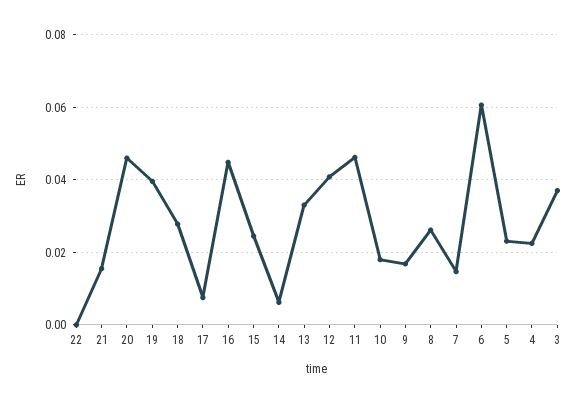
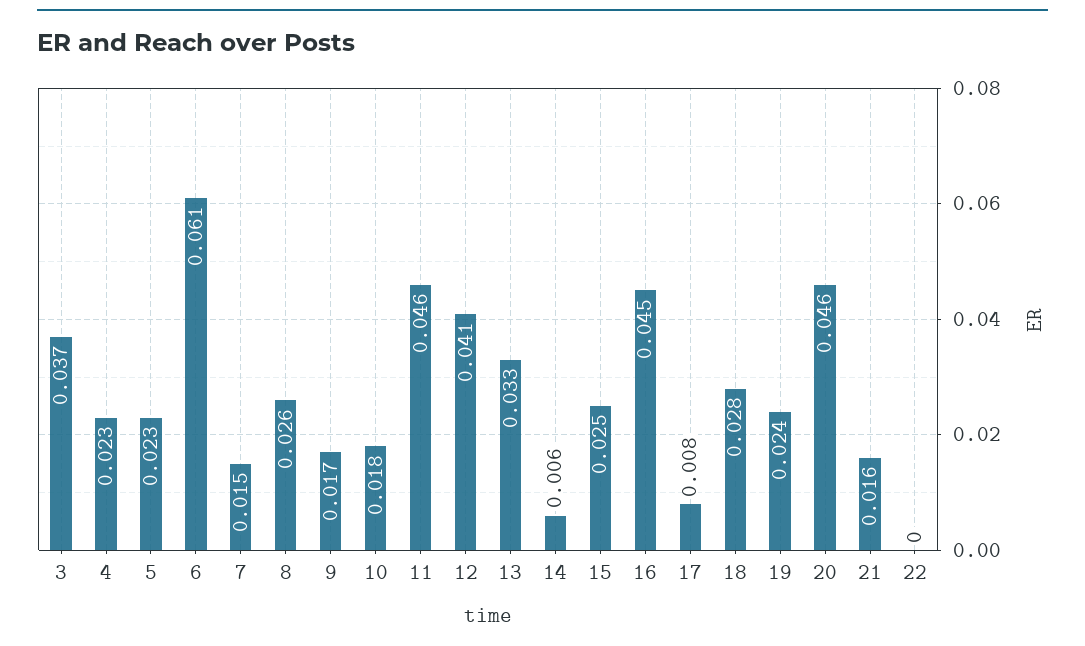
  {
    "22": 0,
    "21": 0.016,
    "20": 0.046,
-   "19": 0.04,
+   "19": 0.024,
    "18": 0.028,
    "17": 0.008,
    "16": 0.045,
    "15": 0.025,
    "14": 0.006,
    "13": 0.033,
    "12": 0.041,
    "11": 0.046,
    "10": 0.018,
    "9": 0.017,
    "8": 0.026,
    "7": 0.015,
    "6": 0.061,
    "5": 0.023,
    "4": 0.023,
    "3": 0.037
  }

